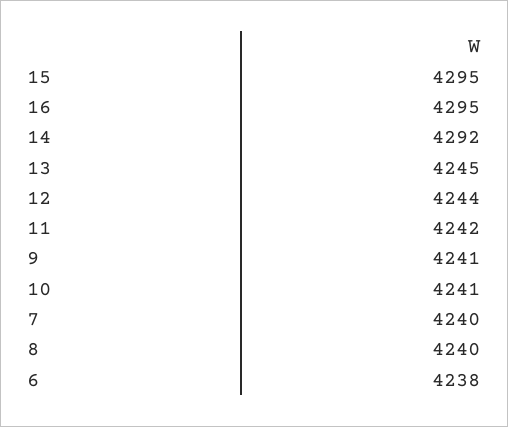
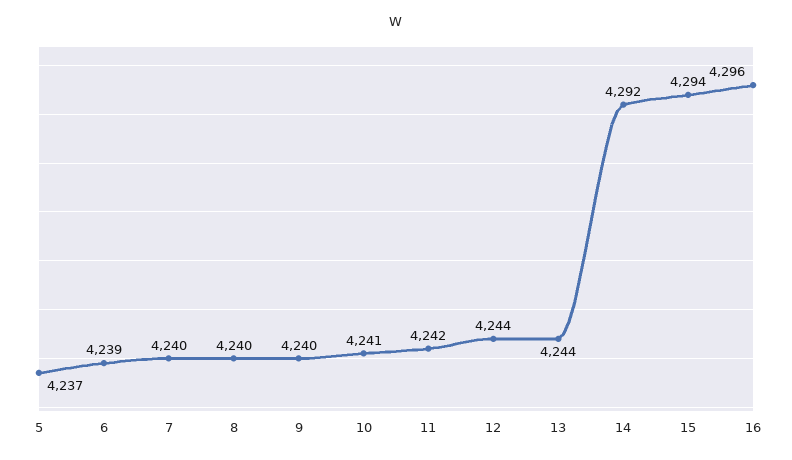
  {
-   "15": 4295,
+   "15": 4294,
-   "16": 4295,
+   "16": 4296,
    "14": 4292,
-   "13": 4245,
+   "13": 4244,
    "12": 4244,
    "11": 4242,
-   "9": 4241,
+   "9": 4240,
    "10": 4241,
    "7": 4240,
    "8": 4240,
-   "6": 4238
+   "6": 4239,
+   "5": 4237
  }

